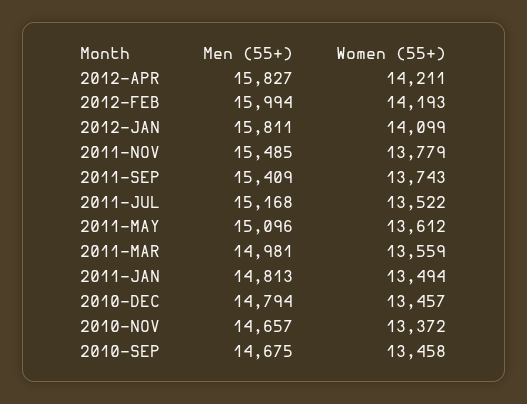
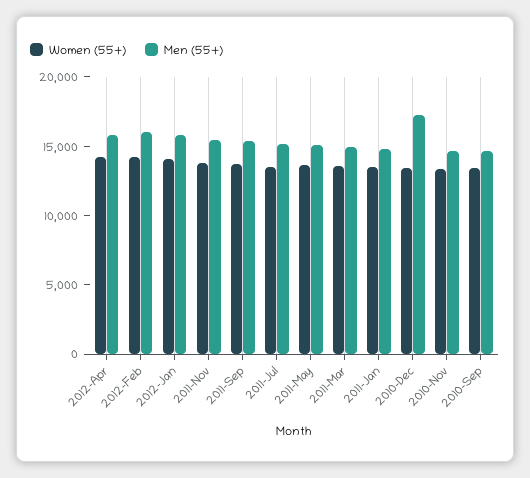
  {
    "Men (55+)": {
      "2012-APR": 15827,
      "2012-FEB": 15994,
      "2012-JAN": 15811,
      "2011-NOV": 15485,
      "2011-SEP": 15409,
      "2011-JUL": 15168,
      "2011-MAY": 15096,
      "2011-MAR": 14981,
      "2011-JAN": 14813,
-     "2010-DEC": 14794,
+     "2010-DEC": 17000,
      "2010-NOV": 14657,
      "2010-SEP": 14675
    },
    "Women (55+)": {
      "2012-APR": 14211,
      "2012-FEB": 14193,
      "2012-JAN": 14099,
      "2011-NOV": 13779,
      "2011-SEP": 13743,
      "2011-JUL": 13522,
      "2011-MAY": 13612,
      "2011-MAR": 13559,
      "2011-JAN": 13494,
      "2010-DEC": 13457,
      "2010-NOV": 13372,
      "2010-SEP": 13458
    }
  }

